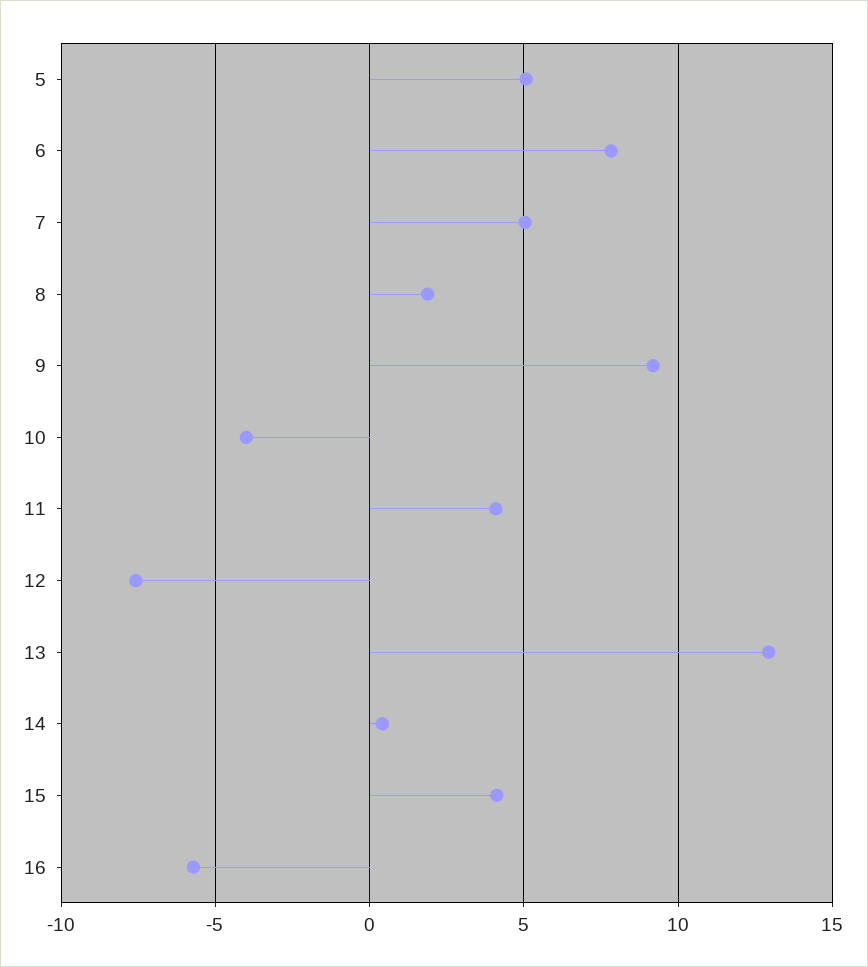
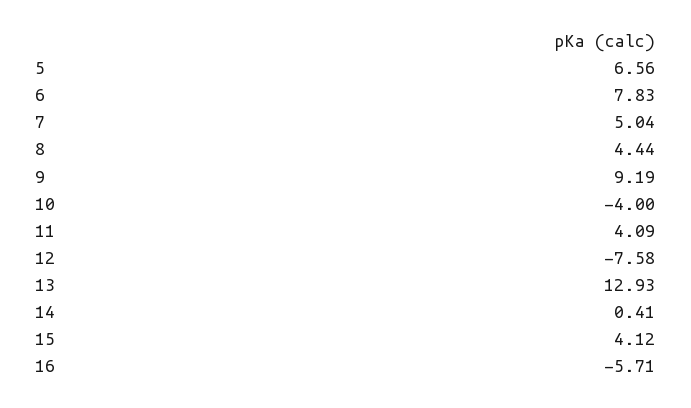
  {
-   "5": 5,
+   "5": 6.56,
    "6": 7.83,
    "7": 5.04,
-   "8": 2,
+   "8": 4.44,
    "9": 9.19,
    "10": -4,
    "11": 4.09,
    "12": -7.58,
    "13": 12.93,
    "14": 0.41,
    "15": 4.12,
    "16": -5.71
  }

